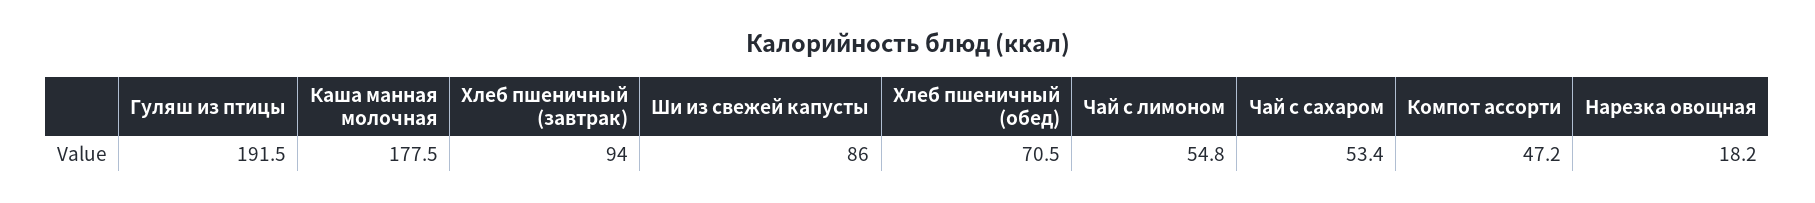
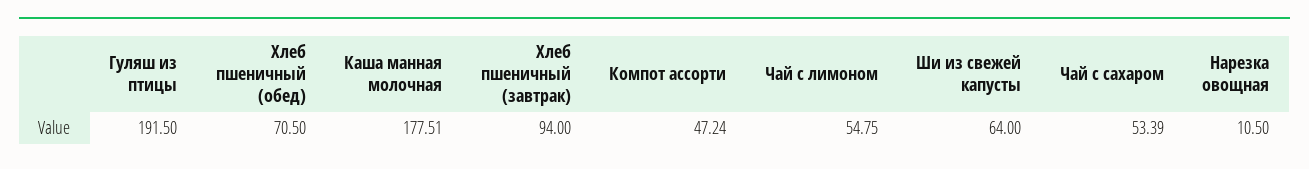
  {
    "Гуляш из птицы": 191.5,
    "Каша манная молочная": 177.51,
    "Хлеб пшеничный (завтрак)": 94,
-   "Ши из свежей капусты": 86,
+   "Ши из свежей капусты": 64,
    "Хлеб пшеничный (обед)": 70.5,
    "Чай с лимоном": 54.75,
    "Чай с сахаром": 53.39,
    "Компот ассорти": 47.24,
-   "Нарезка овощная": 18.2
+   "Нарезка овощная": 10.5
  }

